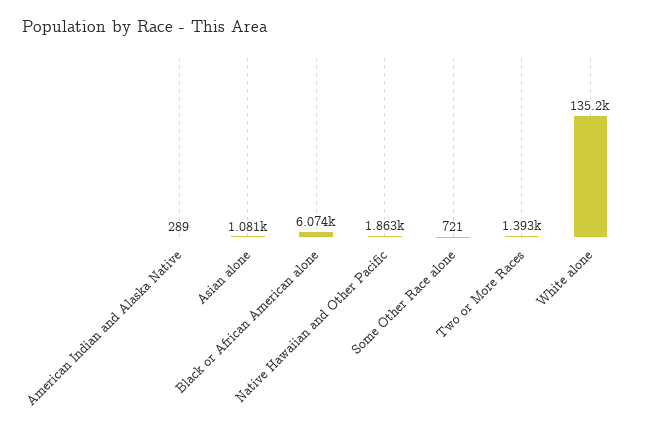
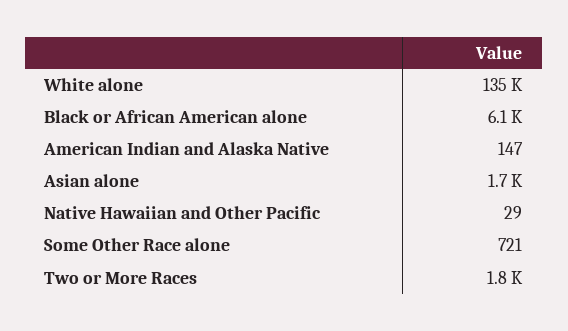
  {
-   "American Indian and Alaska Native": 289,
+   "American Indian and Alaska Native": 147,
-   "Asian alone": 1081,
+   "Asian alone": 1700,
    "Black or African American alone": 6074,
-   "Native Hawaiian and Other Pacific": 1863,
+   "Native Hawaiian and Other Pacific": 29,
    "Some Other Race alone": 721,
-   "Two or More Races": 1393,
+   "Two or More Races": 1800,
    "White alone": 135200
  }

